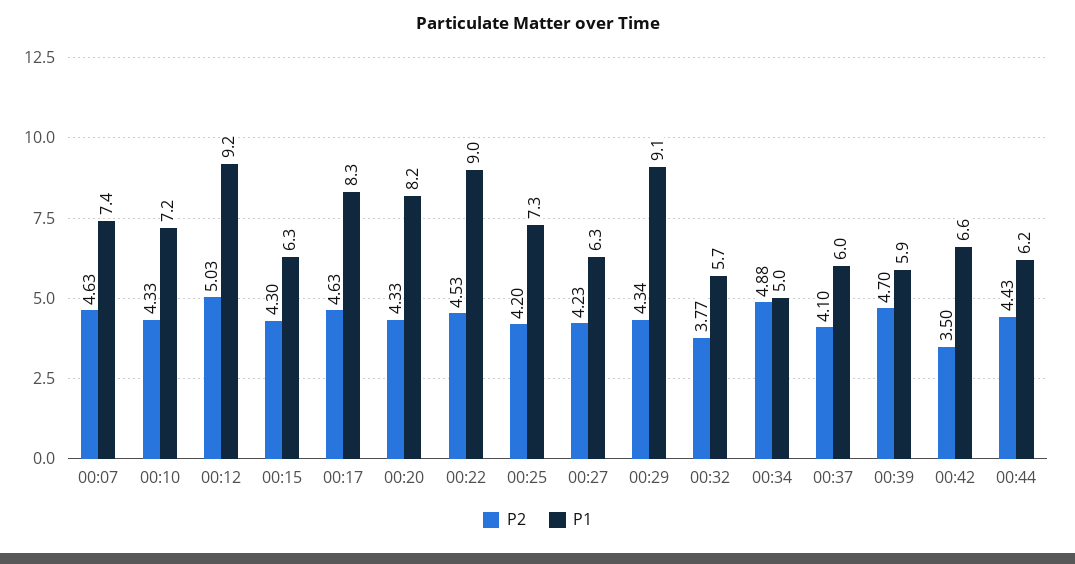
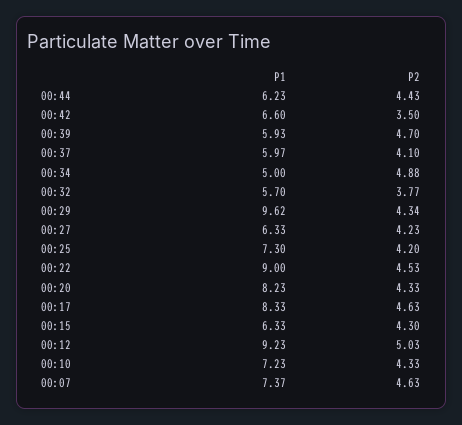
  {
    "P2": {
      "00:07": 4.63,
      "00:10": 4.33,
      "00:12": 5.03,
      "00:15": 4.3,
      "00:17": 4.63,
      "00:20": 4.33,
      "00:22": 4.53,
      "00:25": 4.2,
      "00:27": 4.23,
      "00:29": 4.34,
      "00:32": 3.77,
      "00:34": 4.88,
      "00:37": 4.1,
      "00:39": 4.7,
      "00:42": 3.5,
      "00:44": 4.43
    },
    "P1": {
      "00:07": 7.37,
      "00:10": 7.23,
      "00:12": 9.23,
      "00:15": 6.33,
      "00:17": 8.33,
      "00:20": 8.23,
      "00:22": 9,
      "00:25": 7.3,
      "00:27": 6.33,
-     "00:29": 9.1,
+     "00:29": 9.62,
      "00:32": 5.7,
      "00:34": 5,
      "00:37": 5.97,
      "00:39": 5.93,
      "00:42": 6.6,
      "00:44": 6.23
    }
  }

